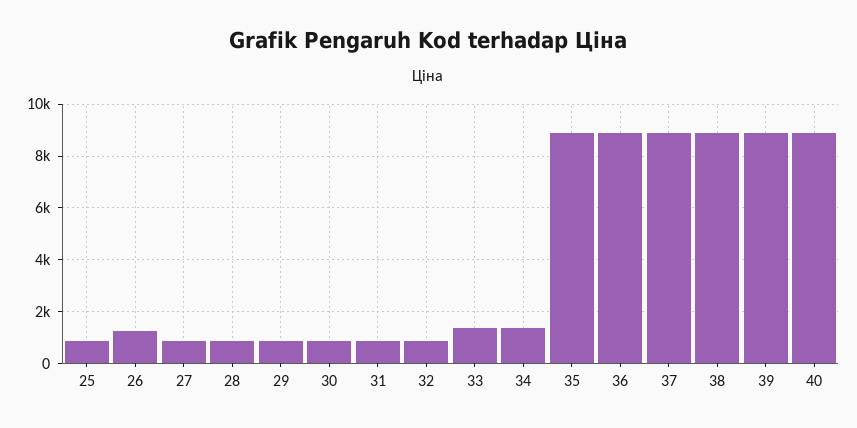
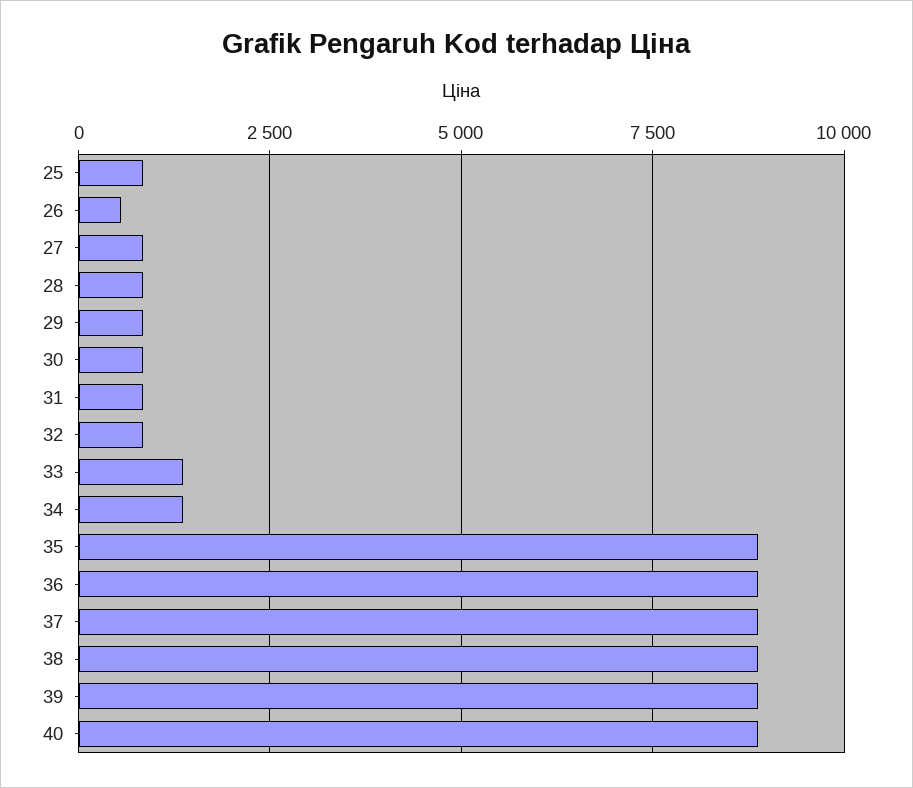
  {
    "25": 750,
-   "26": 1250,
+   "26": 500,
    "27": 750,
    "28": 750,
    "29": 750,
    "30": 750,
    "31": 750,
    "32": 750,
    "33": 1250,
    "34": 1250,
    "35": 8750,
    "36": 8750,
    "37": 8750,
    "38": 8750,
    "39": 8750,
    "40": 8750
  }

